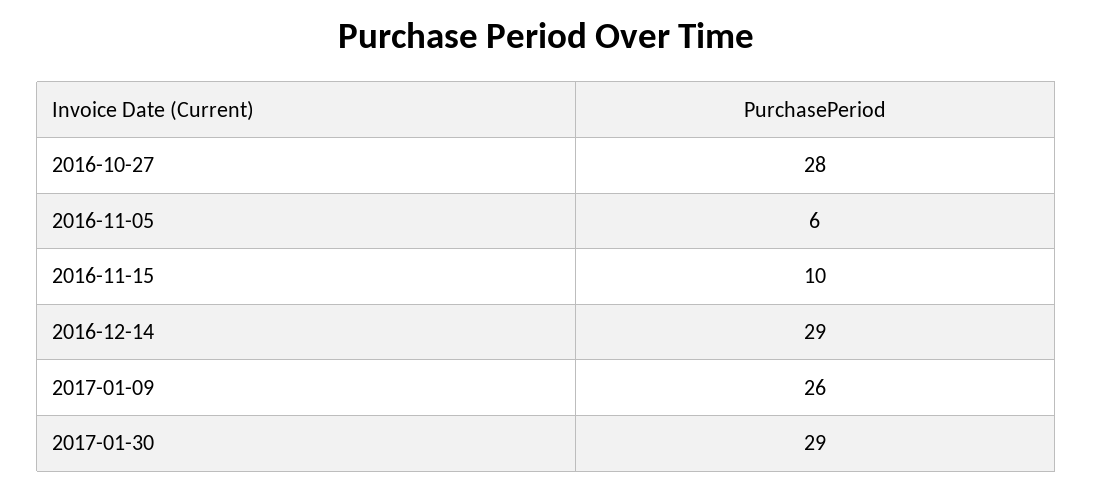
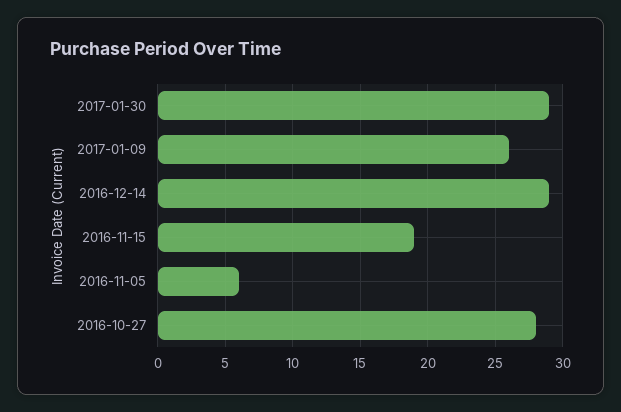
  {
    "2016-10-27": 28,
    "2016-11-05": 6,
-   "2016-11-15": 10,
+   "2016-11-15": 19,
    "2016-12-14": 29,
    "2017-01-09": 26,
    "2017-01-30": 29
  }

